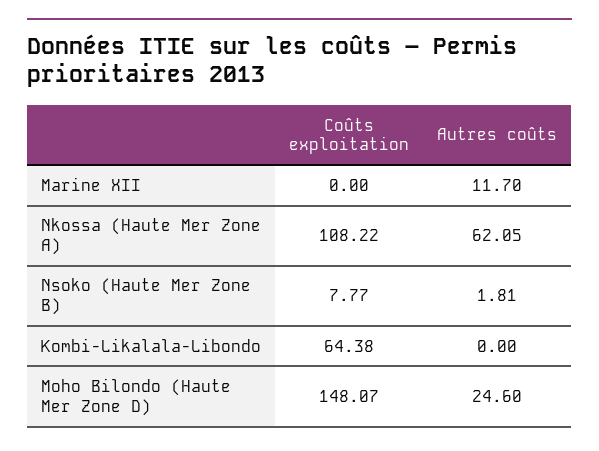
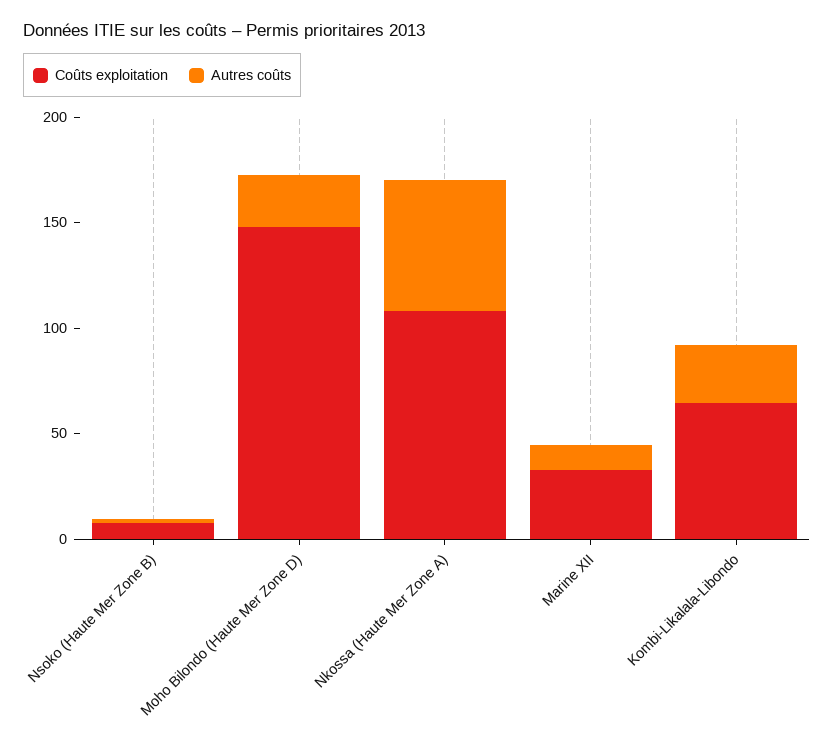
  {
    "Coûts exploitation": {
-     "Marine XII": 0,
+     "Marine XII": 30,
      "Nkossa (Haute Mer Zone A)": 108.22,
      "Nsoko (Haute Mer Zone B)": 7.77,
      "Kombi-Likalala-Libondo": 64.38,
      "Moho Bilondo (Haute Mer Zone D)": 148.07
    },
    "Autres coûts": {
      "Marine XII": 11.7,
      "Nkossa (Haute Mer Zone A)": 62.05,
      "Nsoko (Haute Mer Zone B)": 1.81,
-     "Kombi-Likalala-Libondo": 0,
+     "Kombi-Likalala-Libondo": 30,
      "Moho Bilondo (Haute Mer Zone D)": 24.6
    }
  }

